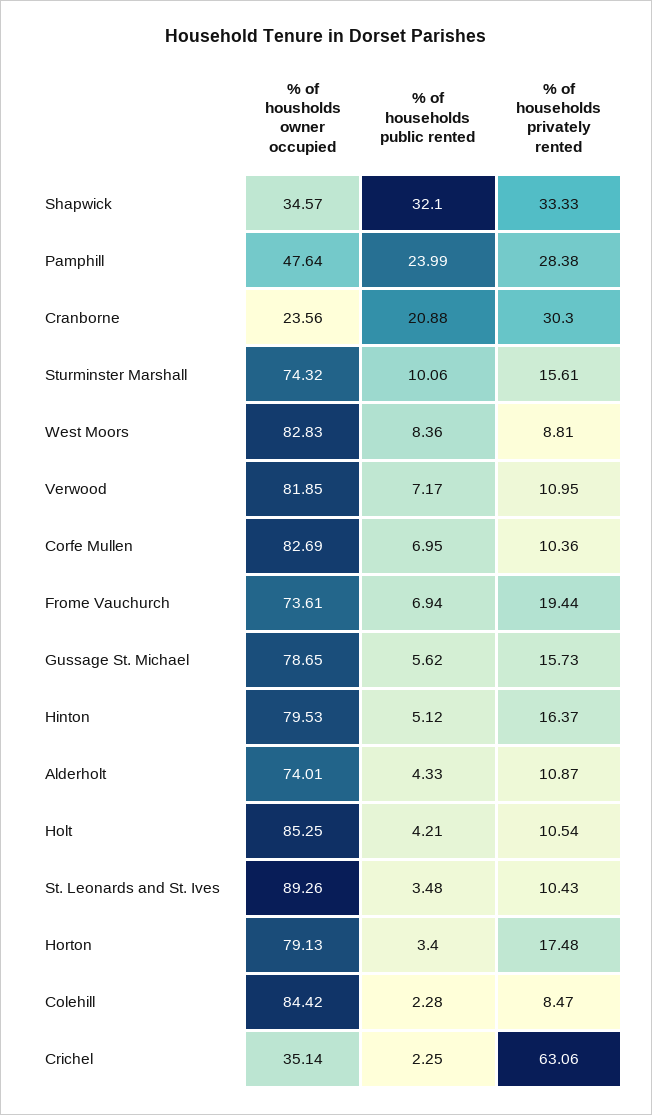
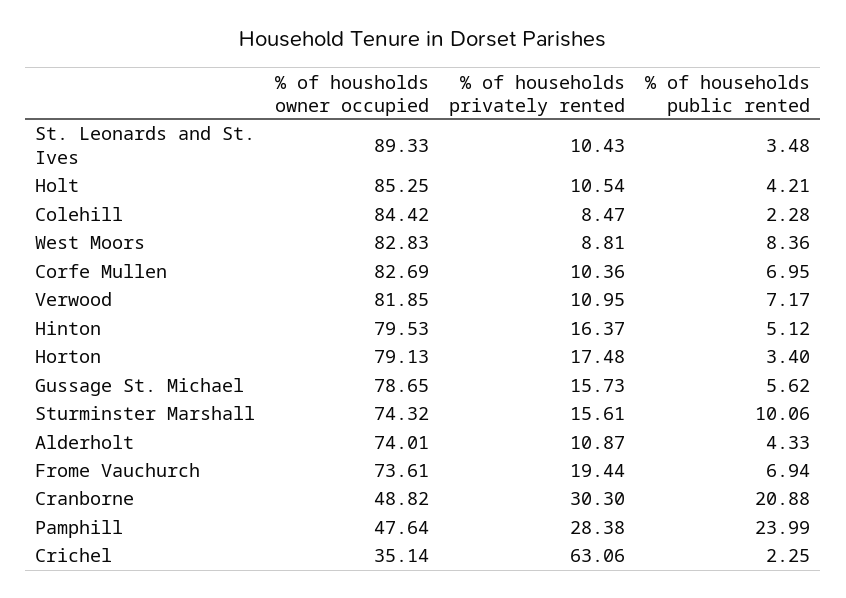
  {
    "% of housholds owner occupied": {
-     "Shapwick": 34.57,
      "Pamphill": 47.64,
-     "Cranborne": 23.56,
+     "Cranborne": 48.82,
      "Sturminster Marshall": 74.32,
      "West Moors": 82.83,
      "Verwood": 81.85,
      "Corfe Mullen": 82.69,
      "Frome Vauchurch": 73.61,
      "Gussage St. Michael": 78.65,
      "Hinton": 79.53,
      "Alderholt": 74.01,
      "Holt": 85.25,
-     "St. Leonards and St. Ives": 89.26,
+     "St. Leonards and St. Ives": 89.33,
      "Horton": 79.13,
      "Colehill": 84.42,
      "Crichel": 35.14
    },
    "% of households public rented": {
-     "Shapwick": 32.1,
      "Pamphill": 23.99,
      "Cranborne": 20.88,
      "Sturminster Marshall": 10.06,
      "West Moors": 8.36,
      "Verwood": 7.17,
      "Corfe Mullen": 6.95,
      "Frome Vauchurch": 6.94,
      "Gussage St. Michael": 5.62,
      "Hinton": 5.12,
      "Alderholt": 4.33,
      "Holt": 4.21,
      "St. Leonards and St. Ives": 3.48,
      "Horton": 3.4,
      "Colehill": 2.28,
      "Crichel": 2.25
    },
    "% of households privately rented": {
-     "Shapwick": 33.33,
      "Pamphill": 28.38,
      "Cranborne": 30.3,
      "Sturminster Marshall": 15.61,
      "West Moors": 8.81,
      "Verwood": 10.95,
      "Corfe Mullen": 10.36,
      "Frome Vauchurch": 19.44,
      "Gussage St. Michael": 15.73,
      "Hinton": 16.37,
      "Alderholt": 10.87,
      "Holt": 10.54,
      "St. Leonards and St. Ives": 10.43,
      "Horton": 17.48,
      "Colehill": 8.47,
      "Crichel": 63.06
    }
  }

